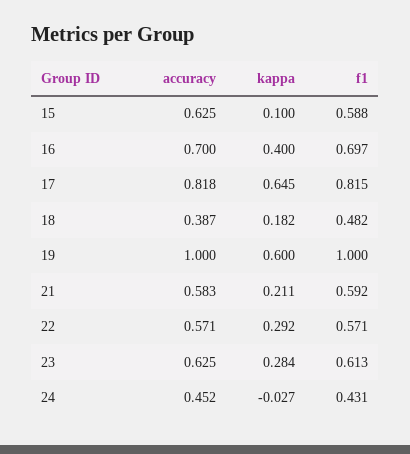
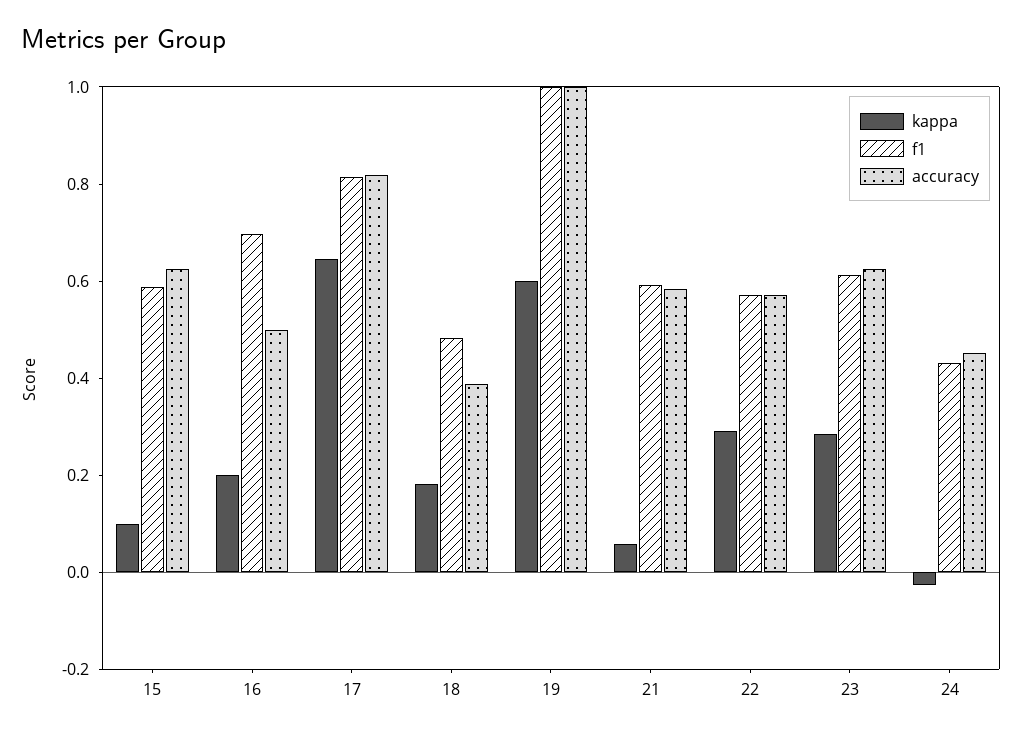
  {
    "accuracy": {
      "15": 0.625,
-     "16": 0.7,
+     "16": 0.5,
      "17": 0.818,
      "18": 0.387,
      "19": 1,
      "21": 0.583,
      "22": 0.571,
      "23": 0.625,
      "24": 0.452
    },
    "kappa": {
      "15": 0.1,
-     "16": 0.4,
+     "16": 0.2,
      "17": 0.645,
      "18": 0.182,
      "19": 0.6,
-     "21": 0.211,
+     "21": 0.05,
      "22": 0.292,
      "23": 0.284,
      "24": -0.027
    },
    "f1": {
      "15": 0.588,
      "16": 0.697,
      "17": 0.815,
      "18": 0.482,
      "19": 1,
      "21": 0.592,
      "22": 0.571,
      "23": 0.613,
      "24": 0.431
    }
  }

